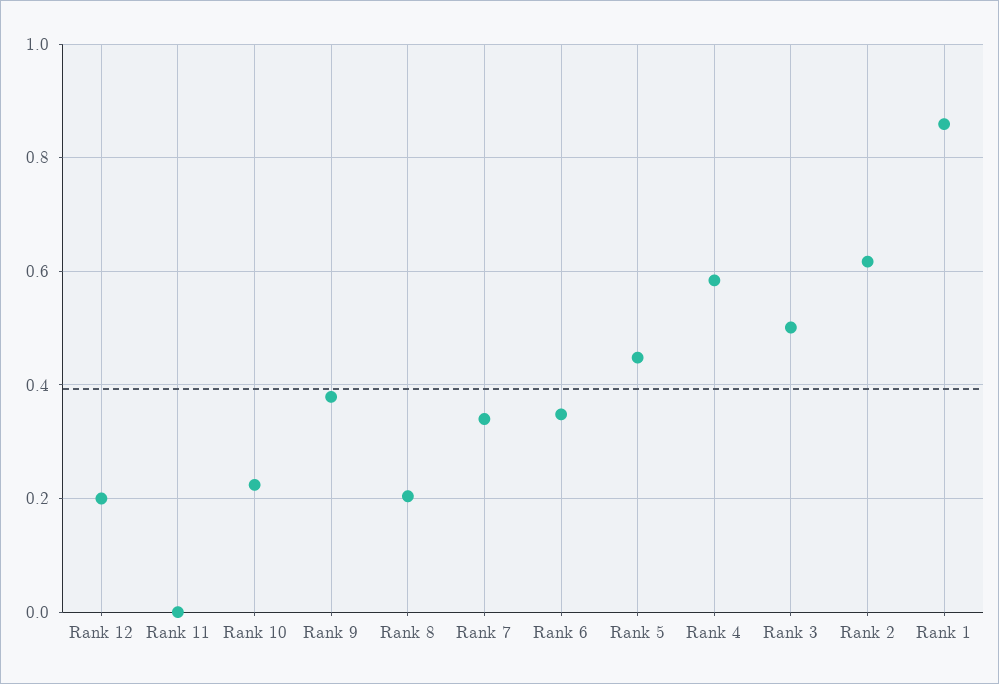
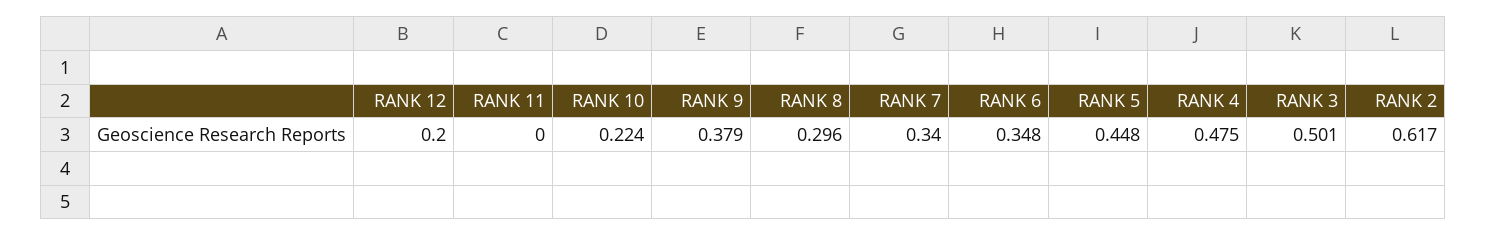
  {
    "Rank 12": 0.2,
    "Rank 11": 0,
    "Rank 10": 0.224,
    "Rank 9": 0.379,
-   "Rank 8": 0.2,
+   "Rank 8": 0.296,
    "Rank 7": 0.34,
    "Rank 6": 0.348,
    "Rank 5": 0.448,
-   "Rank 4": 0.58,
+   "Rank 4": 0.475,
    "Rank 3": 0.501,
-   "Rank 2": 0.617,
+   "Rank 2": 0.617
-   "Rank 1": 0.86
  }

